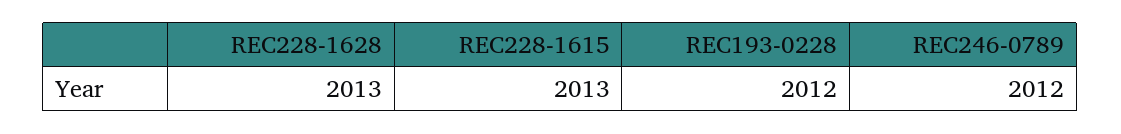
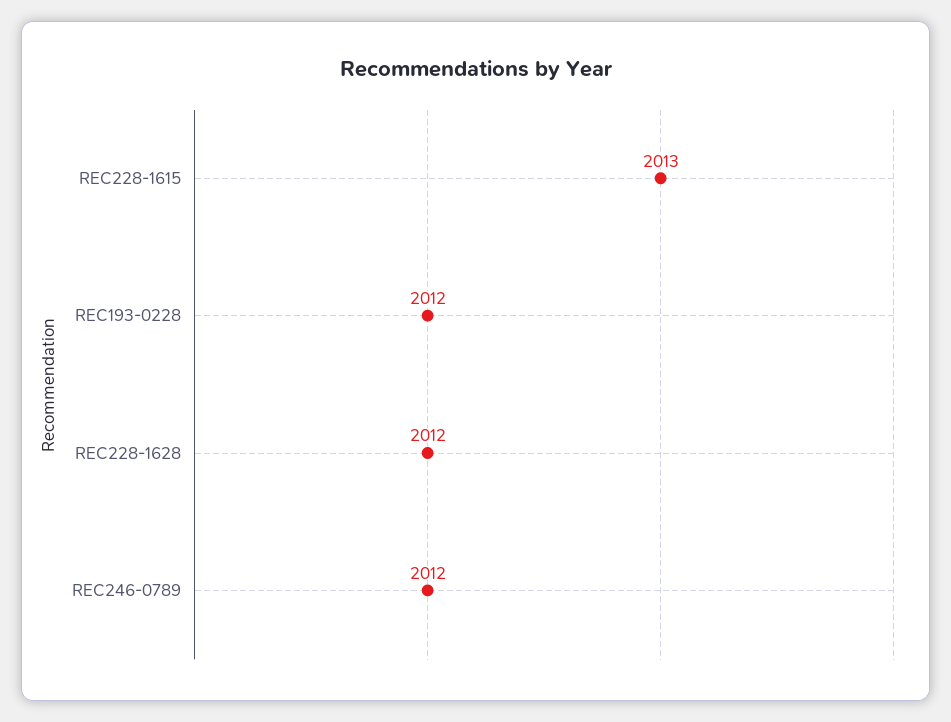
  {
-   "REC228-1628": 2013,
+   "REC228-1628": 2012,
    "REC228-1615": 2013,
    "REC193-0228": 2012,
    "REC246-0789": 2012
  }

